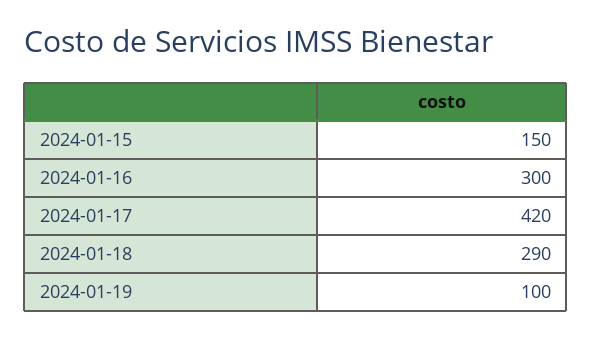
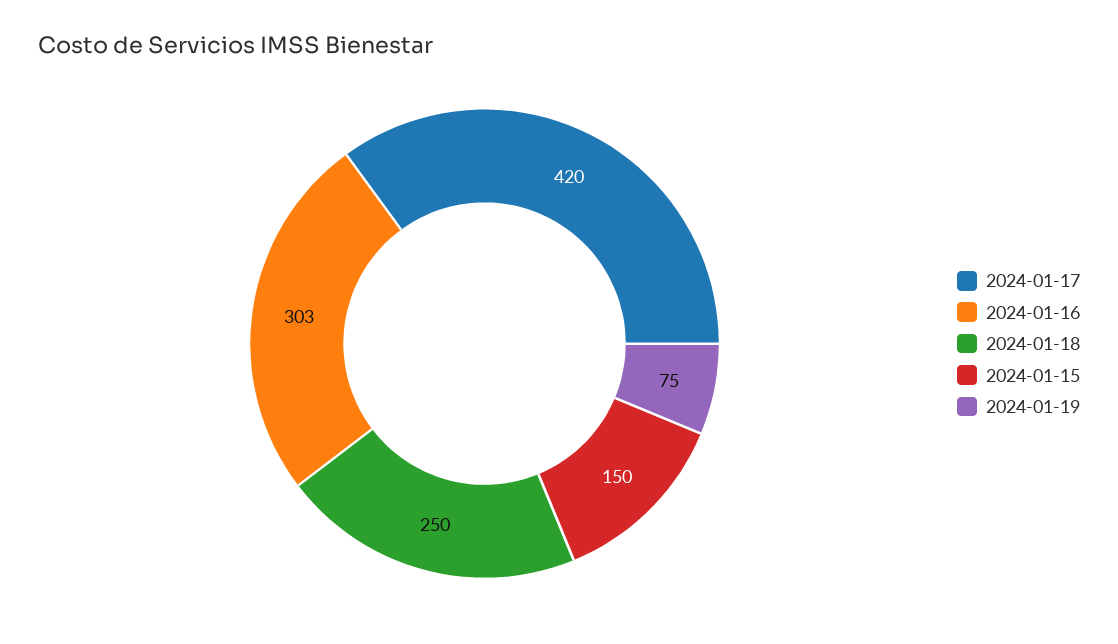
  {
    "2024-01-15": 150,
-   "2024-01-16": 300,
+   "2024-01-16": 303,
    "2024-01-17": 420,
-   "2024-01-18": 290,
+   "2024-01-18": 250,
-   "2024-01-19": 100
+   "2024-01-19": 75
  }

